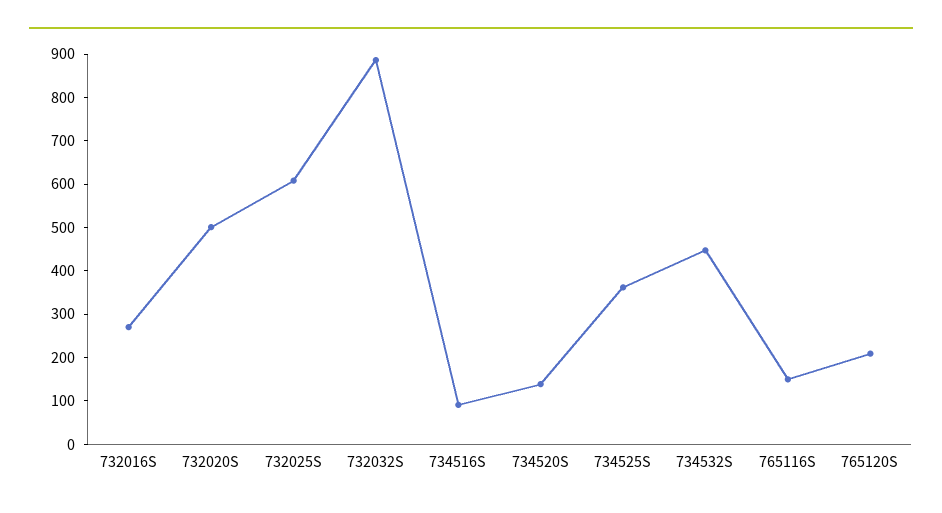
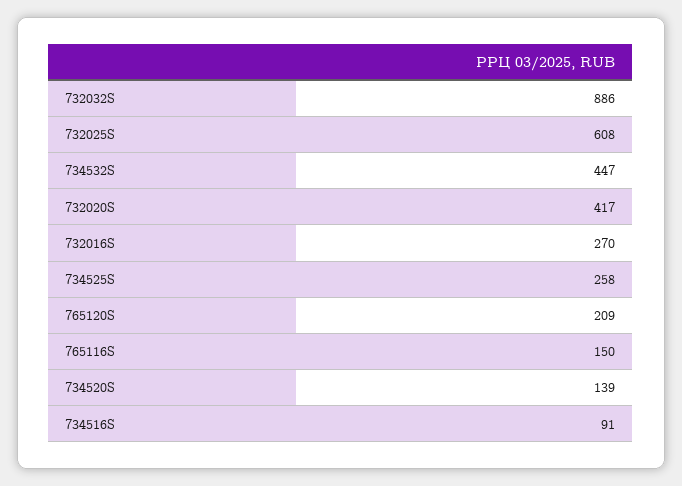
  {
    "732016S": 270,
-   "732020S": 500,
+   "732020S": 417,
    "732025S": 608,
    "732032S": 886,
    "734516S": 91,
    "734520S": 139,
-   "734525S": 360,
+   "734525S": 258,
    "734532S": 447,
    "765116S": 150,
    "765120S": 209
  }

